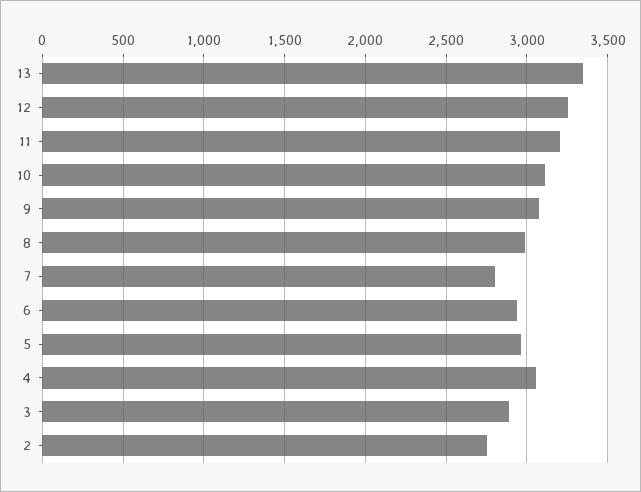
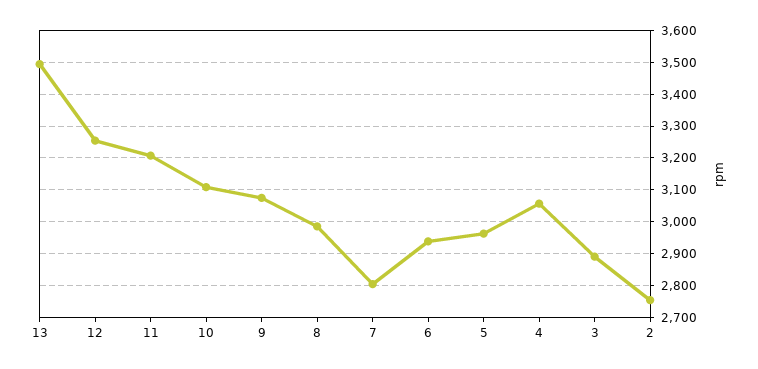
  {
-   "13": 3350,
+   "13": 3500,
    "12": 3260,
    "11": 3200,
    "10": 3100,
    "9": 3080,
    "8": 2980,
    "7": 2800,
    "6": 2940,
    "5": 2960,
    "4": 3060,
    "3": 2900,
    "2": 2760
  }

